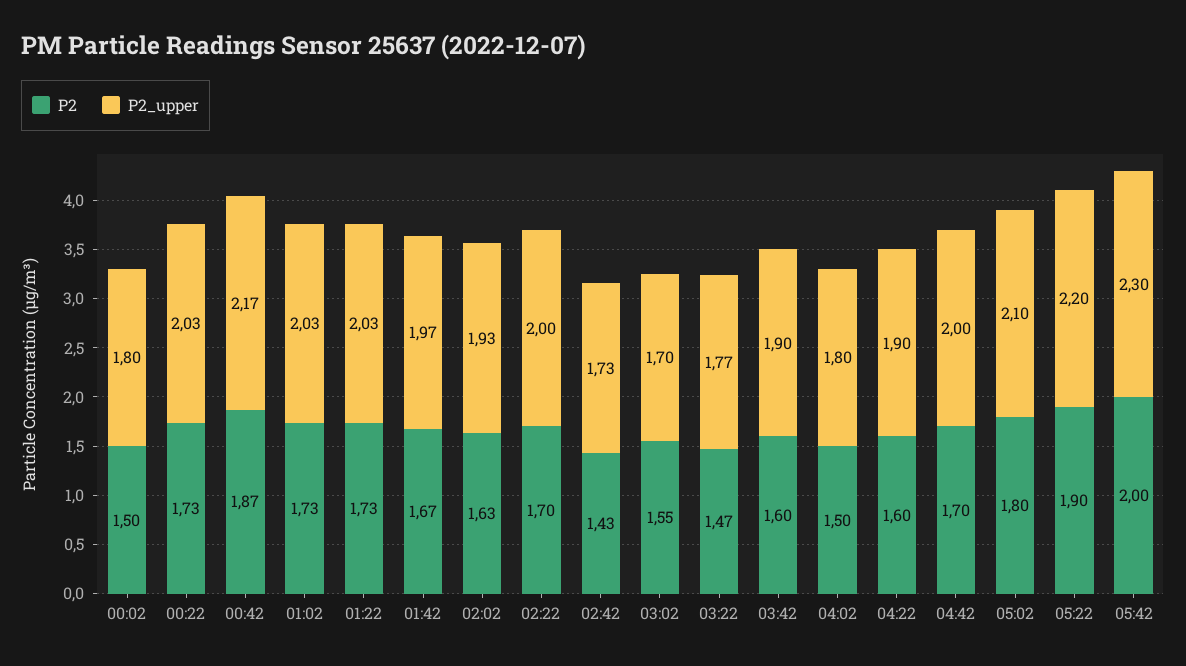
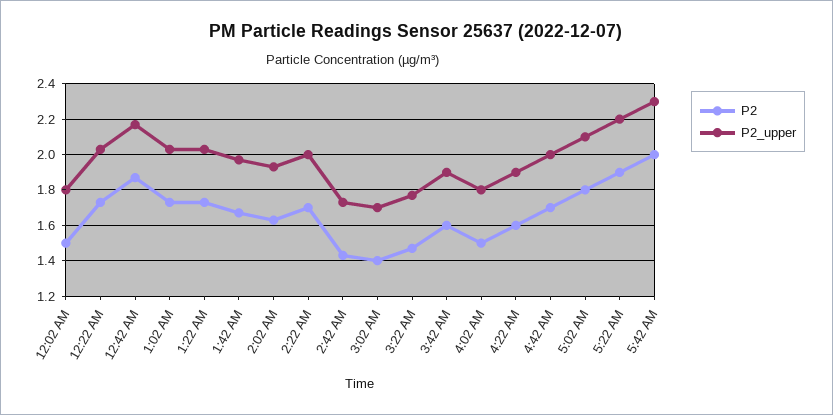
  {
    "P2": {
      "00:02": 1.5,
      "00:22": 1.73,
      "00:42": 1.87,
      "01:02": 1.73,
      "01:22": 1.73,
      "01:42": 1.67,
      "02:02": 1.63,
      "02:22": 1.7,
      "02:42": 1.43,
-     "03:02": 1.55,
+     "03:02": 1.4,
      "03:22": 1.47,
      "03:42": 1.6,
      "04:02": 1.5,
      "04:22": 1.6,
      "04:42": 1.7,
      "05:02": 1.8,
      "05:22": 1.9,
      "05:42": 2
    },
    "P2_upper": {
      "00:02": 1.8,
      "00:22": 2.03,
      "00:42": 2.17,
      "01:02": 2.03,
      "01:22": 2.03,
      "01:42": 1.97,
      "02:02": 1.93,
      "02:22": 2,
      "02:42": 1.73,
      "03:02": 1.7,
      "03:22": 1.77,
      "03:42": 1.9,
      "04:02": 1.8,
      "04:22": 1.9,
      "04:42": 2,
      "05:02": 2.1,
      "05:22": 2.2,
      "05:42": 2.3
    }
  }

